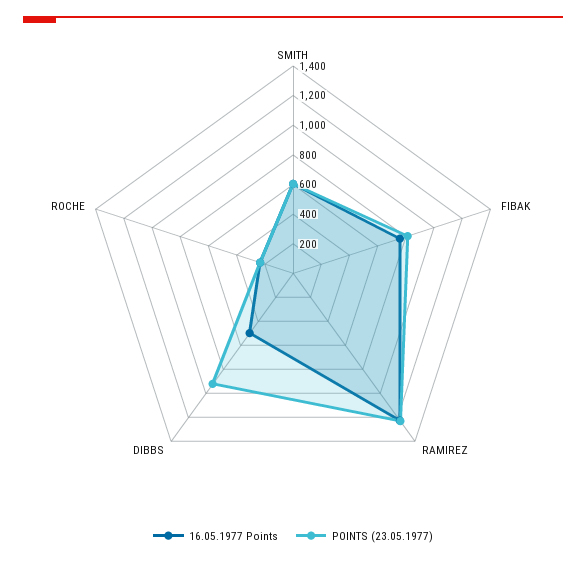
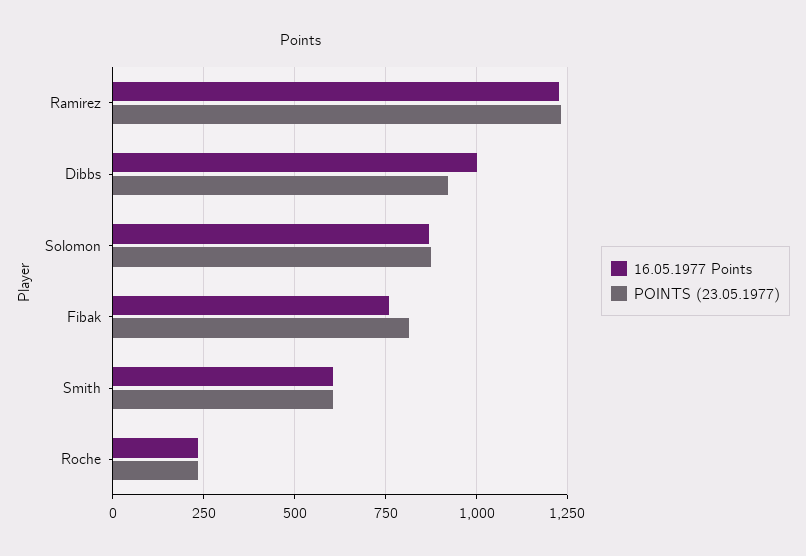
  {
    "16.05.1977 Points": {
      "SMITH": 600,
      "FIBAK": 750,
      "RAMIREZ": 1225,
-     "DIBBS": 500,
+     "DIBBS": 1000,
-     "ROCHE": 225
+     "ROCHE": 225,
+     "Solomon": 875
    },
    "POINTS (23.05.1977)": {
      "SMITH": 600,
      "FIBAK": 825,
      "RAMIREZ": 1225,
      "DIBBS": 925,
-     "ROCHE": 225
+     "ROCHE": 225,
+     "Solomon": 875
    }
  }

